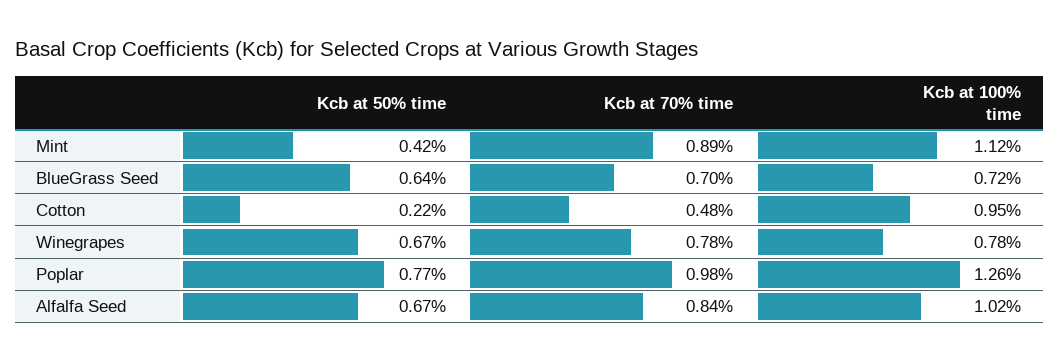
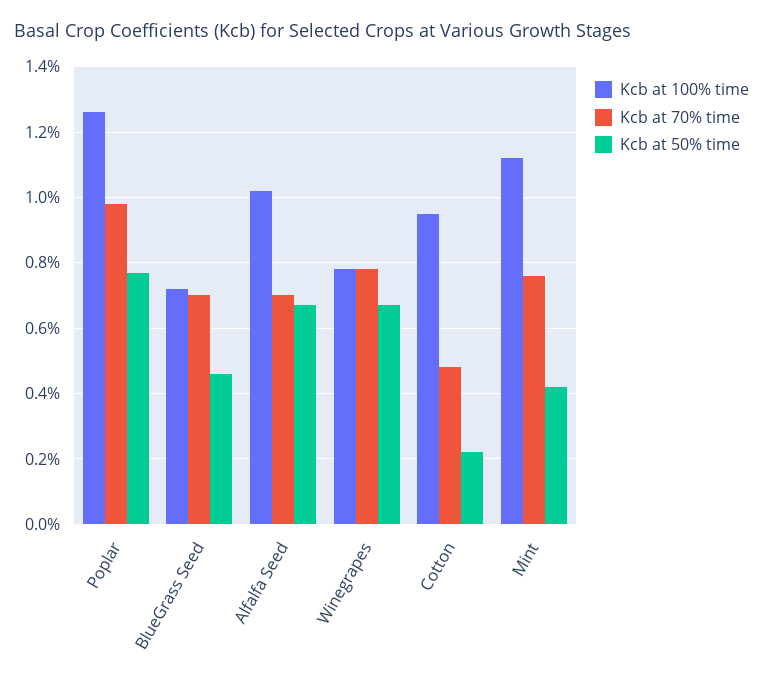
  {
    "Kcb at 50% time": {
      "Mint": 0.42,
-     "BlueGrass Seed": 0.64,
+     "BlueGrass Seed": 0.45,
      "Cotton": 0.22,
      "Winegrapes": 0.67,
      "Poplar": 0.77,
      "Alfalfa Seed": 0.67
    },
    "Kcb at 70% time": {
-     "Mint": 0.89,
+     "Mint": 0.75,
      "BlueGrass Seed": 0.7,
      "Cotton": 0.48,
      "Winegrapes": 0.78,
      "Poplar": 0.98,
-     "Alfalfa Seed": 0.84
+     "Alfalfa Seed": 0.7
    },
    "Kcb at 100% time": {
      "Mint": 1.12,
      "BlueGrass Seed": 0.72,
      "Cotton": 0.95,
      "Winegrapes": 0.78,
      "Poplar": 1.26,
      "Alfalfa Seed": 1.02
    }
  }

